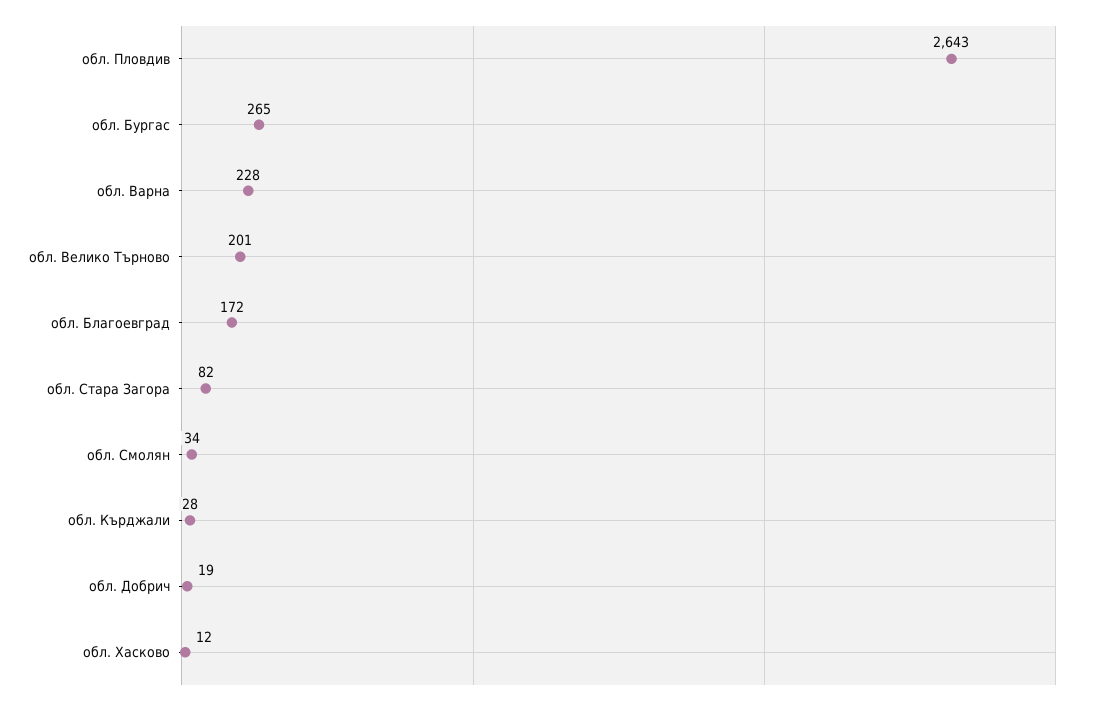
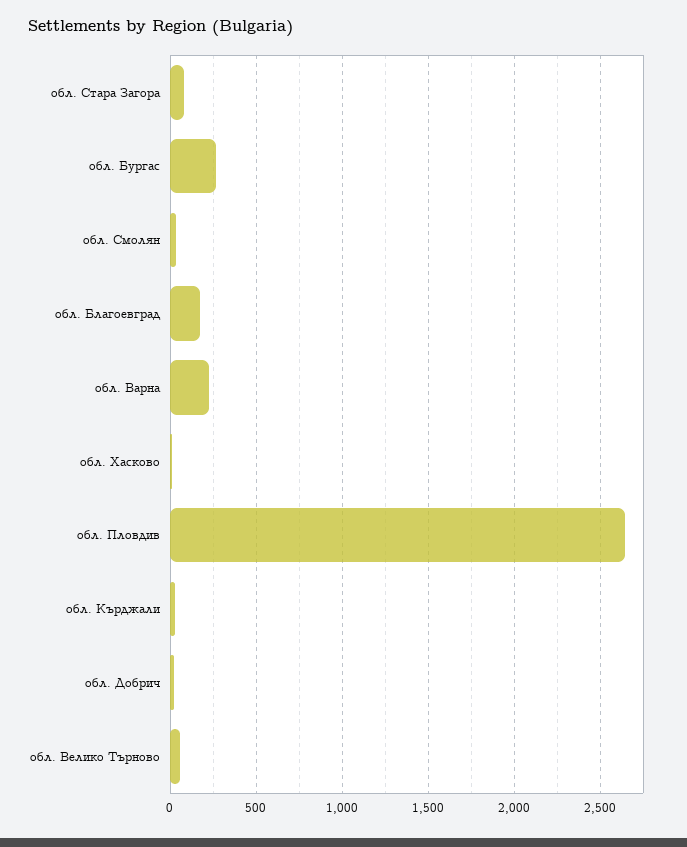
  {
    "обл. Пловдив": 2643,
    "обл. Бургас": 265,
    "обл. Варна": 228,
-   "обл. Велико Търново": 201,
+   "обл. Велико Търново": 50,
    "обл. Благоевград": 172,
    "обл. Стара Загора": 82,
    "обл. Смолян": 34,
    "обл. Кърджали": 28,
    "обл. Добрич": 19,
    "обл. Хасково": 12
  }

